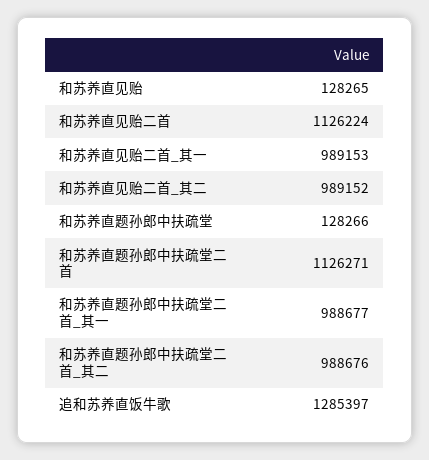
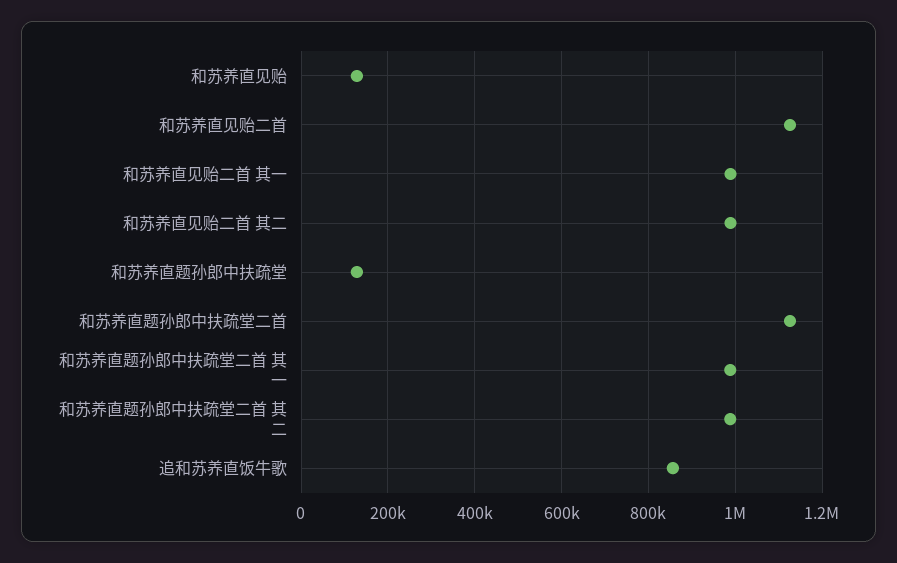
  {
    "和苏养直见贻": 128265,
    "和苏养直见贻二首": 1126224,
    "和苏养直见贻二首_其一": 989153,
    "和苏养直见贻二首_其二": 989152,
    "和苏养直题孙郎中扶疏堂": 128266,
    "和苏养直题孙郎中扶疏堂二首": 1126271,
    "和苏养直题孙郎中扶疏堂二首_其一": 988677,
    "和苏养直题孙郎中扶疏堂二首_其二": 988676,
-   "追和苏养直饭牛歌": 1285397
+   "追和苏养直饭牛歌": 860000
  }

